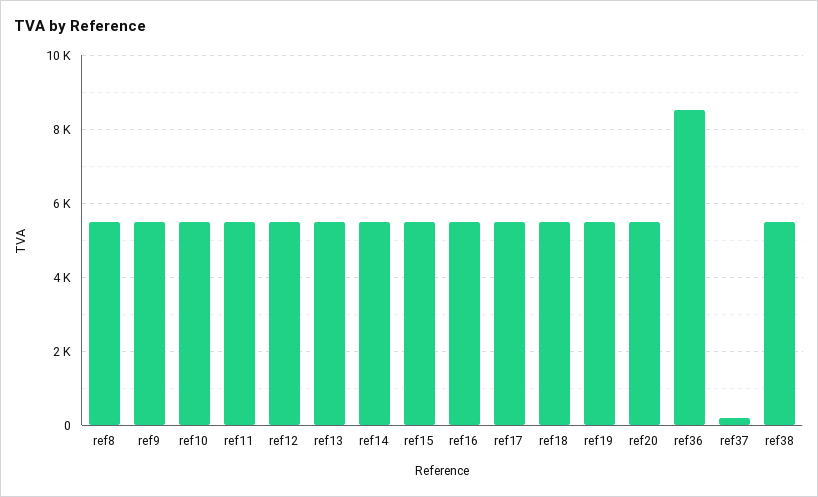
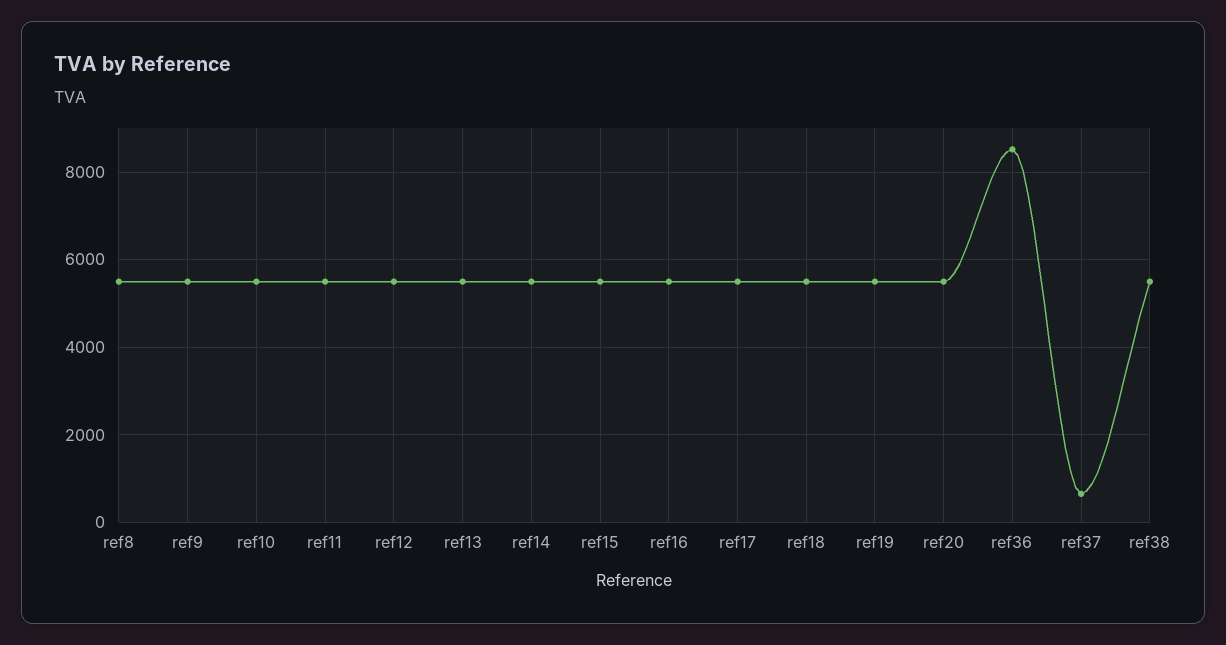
  {
    "ref8": 5600,
    "ref9": 5600,
    "ref10": 5600,
    "ref11": 5600,
    "ref12": 5600,
    "ref13": 5600,
    "ref14": 5600,
    "ref15": 5600,
    "ref16": 5600,
    "ref17": 5600,
    "ref18": 5600,
    "ref19": 5600,
    "ref20": 5600,
    "ref36": 8600,
-   "ref37": 200,
+   "ref37": 600,
    "ref38": 5600
  }

